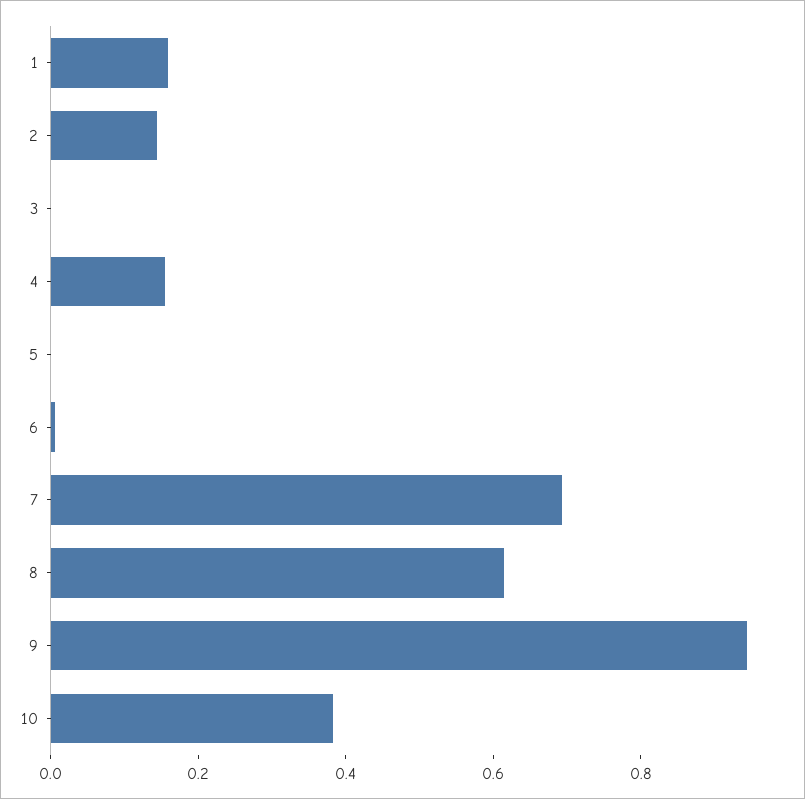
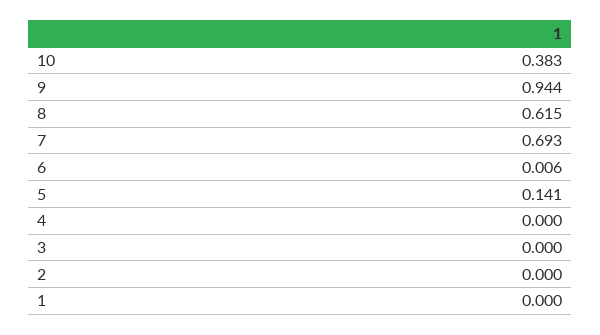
  {
-   "1": 0.15,
+   "1": 0,
-   "2": 0.15,
+   "2": 0,
    "3": 0,
-   "4": 0.15,
+   "4": 0,
-   "5": 0,
+   "5": 0.141,
    "6": 0.006,
    "7": 0.693,
    "8": 0.615,
    "9": 0.944,
    "10": 0.383
  }

